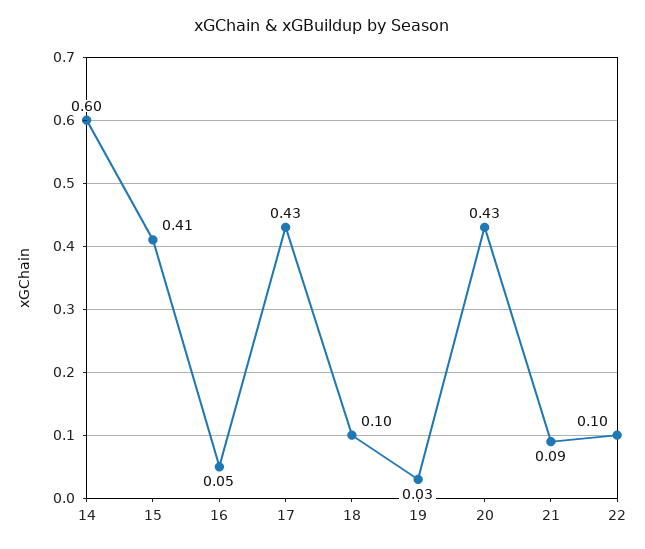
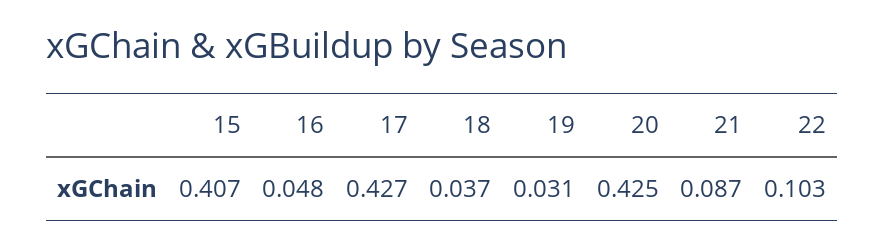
  {
-   "14": 0.6,
    "15": 0.407,
    "16": 0.048,
    "17": 0.427,
-   "18": 0.1,
+   "18": 0.037,
    "19": 0.031,
    "20": 0.425,
    "21": 0.087,
    "22": 0.103
  }

